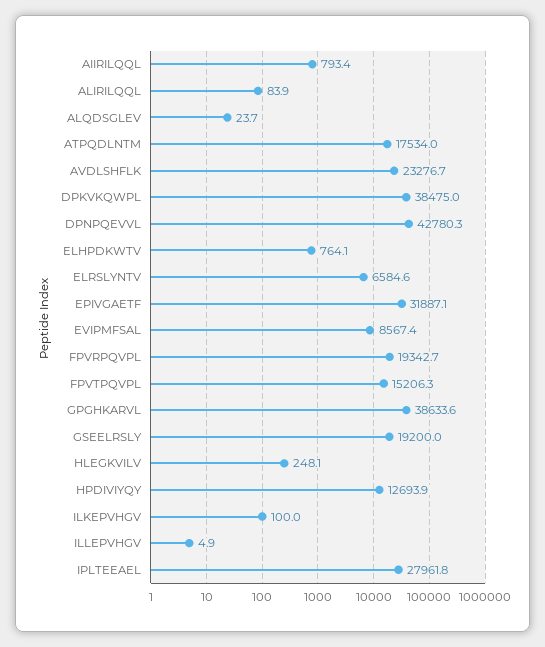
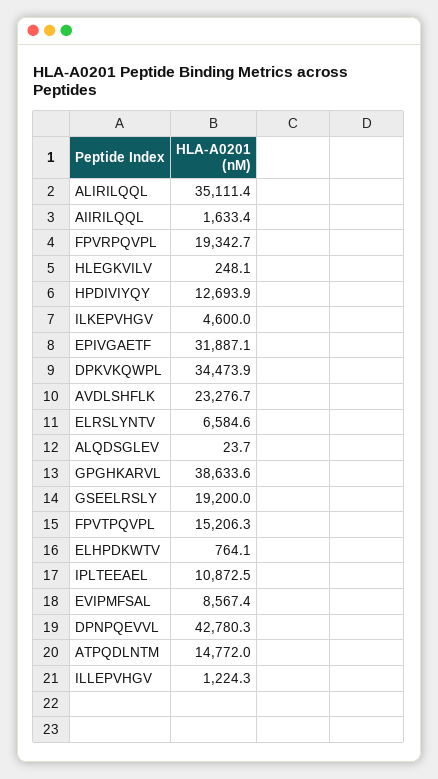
  {
-   "AIIRILQQL": 793.4,
+   "AIIRILQQL": 1633.4,
-   "ALIRILQQL": 83.9,
+   "ALIRILQQL": 35111.4,
    "ALQDSGLEV": 23.7,
-   "ATPQDLNTM": 17534,
+   "ATPQDLNTM": 14772,
    "AVDLSHFLK": 23276.7,
-   "DPKVKQWPL": 38475,
+   "DPKVKQWPL": 34473.9,
    "DPNPQEVVL": 42780.3,
    "ELHPDKWTV": 764.1,
    "ELRSLYNTV": 6584.6,
    "EPIVGAETF": 31887.1,
    "EVIPMFSAL": 8567.4,
    "FPVRPQVPL": 19342.7,
    "FPVTPQVPL": 15206.3,
    "GPGHKARVL": 38633.6,
    "GSEELRSLY": 19200,
    "HLEGKVILV": 248.1,
    "HPDIVIYQY": 12693.9,
-   "ILKEPVHGV": 100,
+   "ILKEPVHGV": 4600,
-   "ILLEPVHGV": 4.9,
+   "ILLEPVHGV": 1224.3,
-   "IPLTEEAEL": 27961.8
+   "IPLTEEAEL": 10872.5
  }

